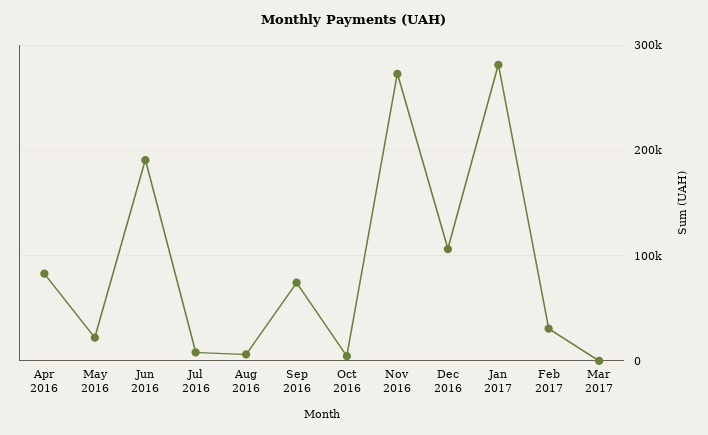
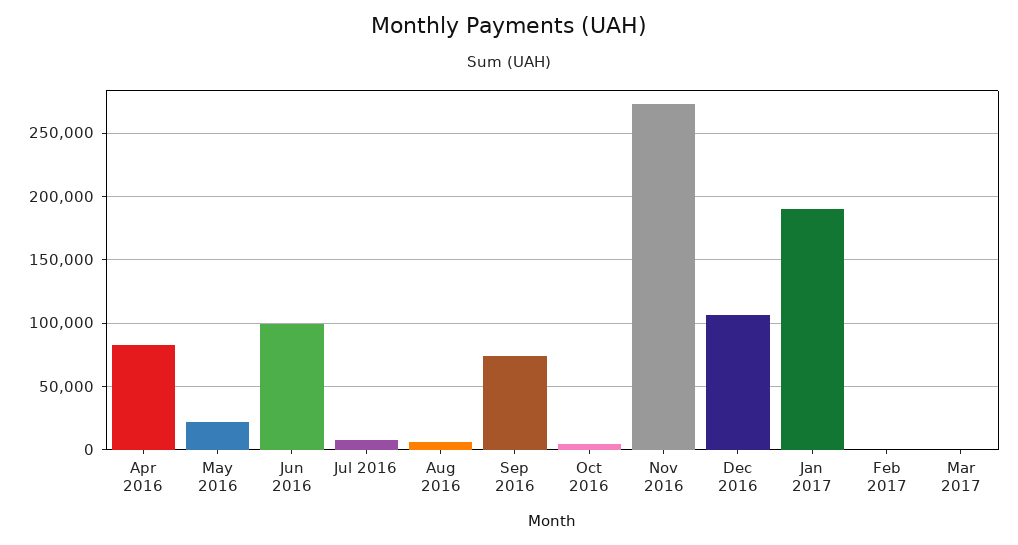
  {
    "Apr 2016": 85000,
    "May 2016": 20000,
-   "Jun 2016": 190000,
+   "Jun 2016": 100000,
    "Jul 2016": 10000,
    "Aug 2016": 5000,
    "Sep 2016": 75000,
    "Oct 2016": 5000,
    "Nov 2016": 275000,
    "Dec 2016": 105000,
-   "Jan 2017": 280000,
+   "Jan 2017": 190000,
-   "Feb 2017": 30000,
+   "Feb 2017": 0,
    "Mar 2017": 0
  }

